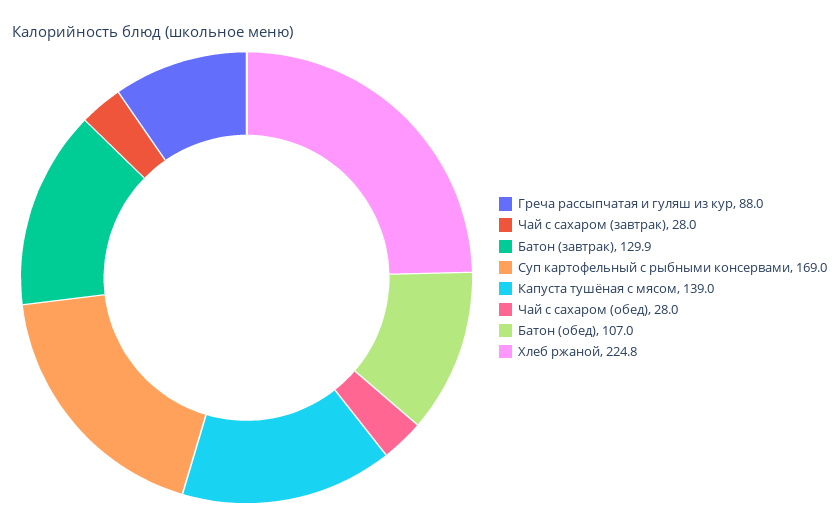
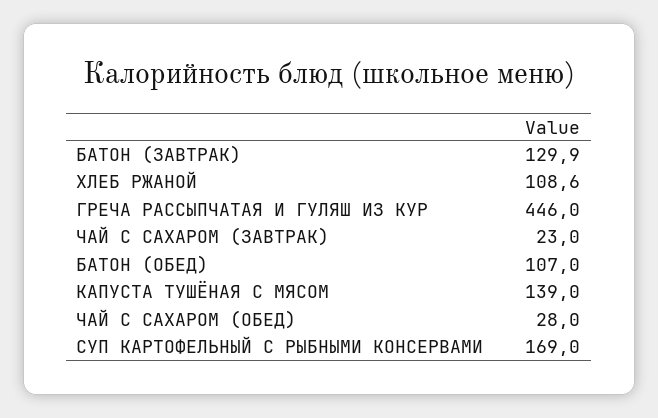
  {
-   "Греча рассыпчатая и гуляш из кур": 88,
+   "Греча рассыпчатая и гуляш из кур": 446,
-   "Чай с сахаром (завтрак)": 28,
+   "Чай с сахаром (завтрак)": 23,
    "Батон (завтрак)": 129.9,
    "Суп картофельный c рыбными консервами": 169,
    "Капуста тушёная с мясом": 139,
    "Чай с сахаром (обед)": 28,
    "Батон (обед)": 107,
-   "Хлеб ржаной": 224.8
+   "Хлеб ржаной": 108.6
  }

